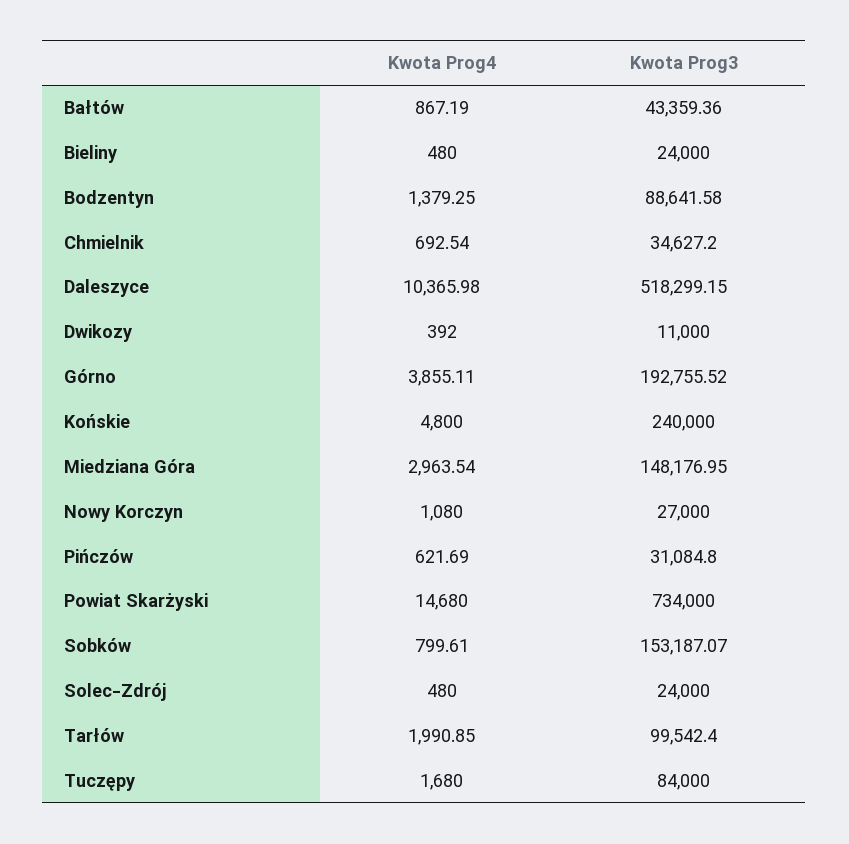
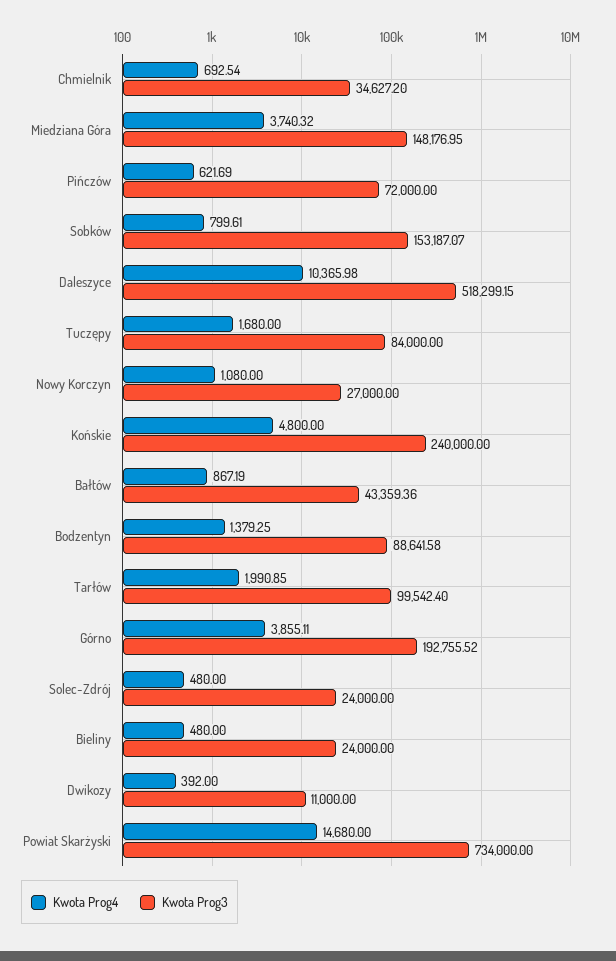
  {
    "Kwota Prog4": {
      "Bałtów": 867.19,
      "Bieliny": 480,
      "Bodzentyn": 1379.25,
      "Chmielnik": 692.54,
      "Daleszyce": 10365.98,
      "Dwikozy": 392,
      "Górno": 3855.11,
      "Końskie": 4800,
-     "Miedziana Góra": 2963.54,
+     "Miedziana Góra": 3740.32,
      "Nowy Korczyn": 1080,
      "Pińczów": 621.69,
      "Powiat Skarżyski": 14680,
      "Sobków": 799.61,
      "Solec-Zdrój": 480,
      "Tarłów": 1990.85,
      "Tuczępy": 1680
    },
    "Kwota Prog3": {
      "Bałtów": 43359.36,
      "Bieliny": 24000,
      "Bodzentyn": 88641.58,
      "Chmielnik": 34627.2,
      "Daleszyce": 518299.15,
      "Dwikozy": 11000,
      "Górno": 192755.52,
      "Końskie": 240000,
      "Miedziana Góra": 148176.95,
      "Nowy Korczyn": 27000,
-     "Pińczów": 31084.8,
+     "Pińczów": 72000,
      "Powiat Skarżyski": 734000,
      "Sobków": 153187.07,
      "Solec-Zdrój": 24000,
      "Tarłów": 99542.4,
      "Tuczępy": 84000
    }
  }

